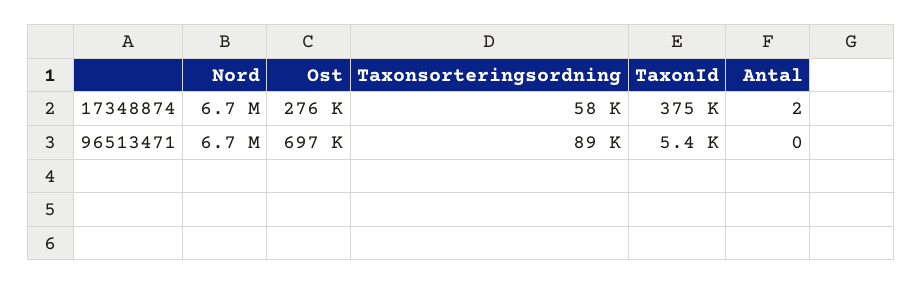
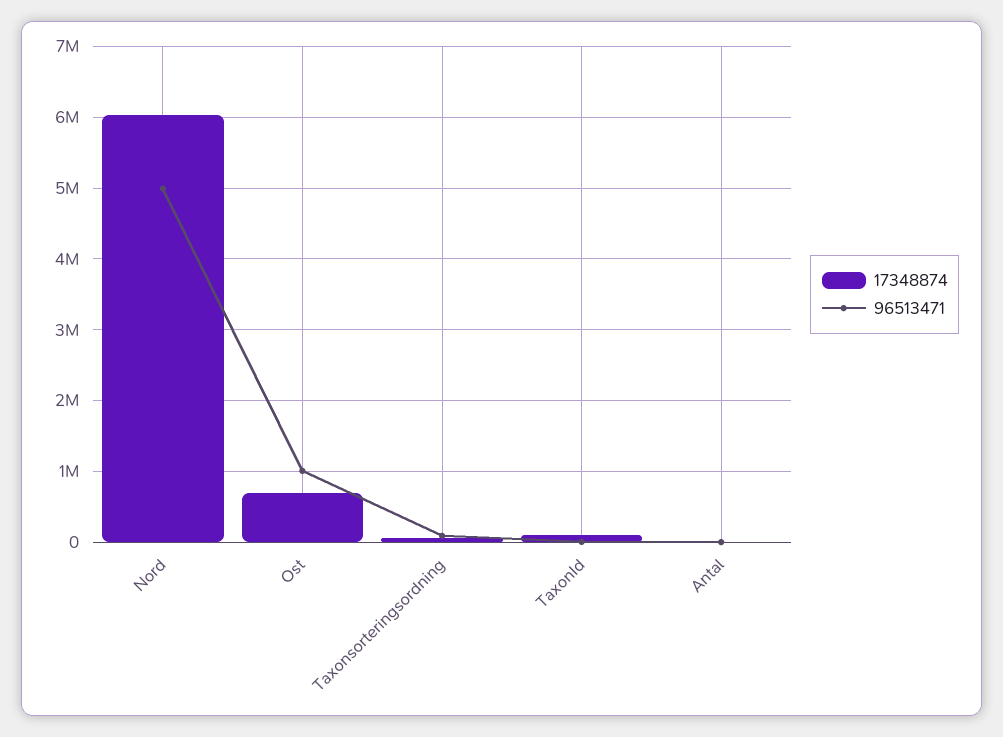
  {
    "17348874": {
-     "Nord": 6700000,
+     "Nord": 6000000,
-     "Ost": 276000,
+     "Ost": 700000,
      "Taxonsorteringsordning": 58000,
-     "TaxonId": 375000,
+     "TaxonId": 100000,
      "Antal": 2
    },
    "96513471": {
-     "Nord": 6700000,
+     "Nord": 5000000,
-     "Ost": 697000,
+     "Ost": 1000000,
      "Taxonsorteringsordning": 89000,
      "TaxonId": 5400,
      "Antal": 0
    }
  }

